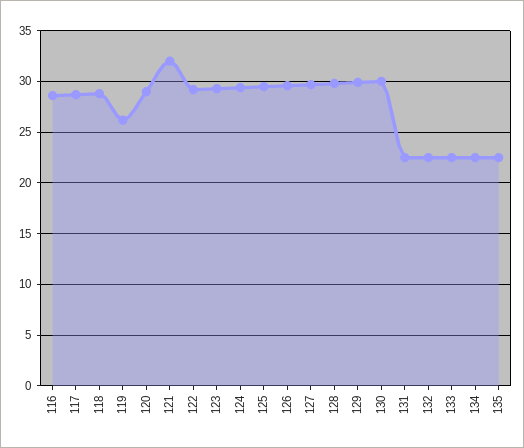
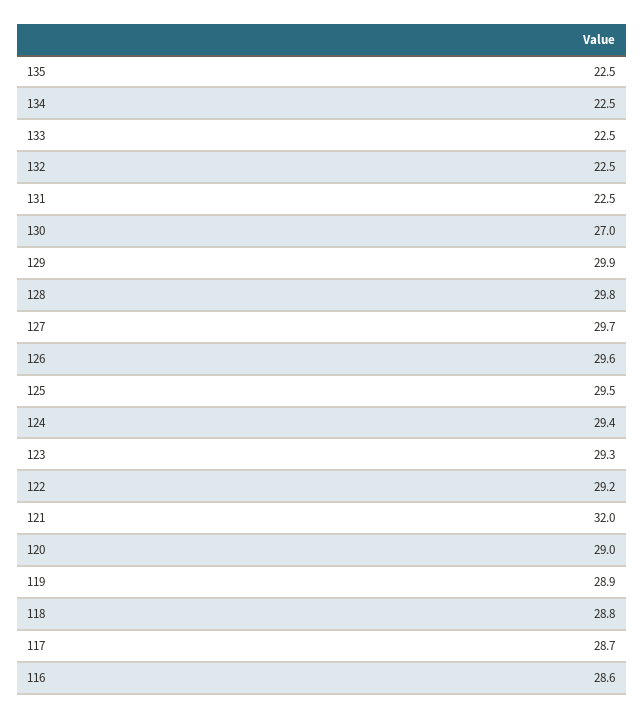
  {
    "116": 28.6,
    "117": 28.7,
    "118": 28.8,
-   "119": 26,
+   "119": 28.9,
    "120": 29,
    "121": 32,
    "122": 29.2,
    "123": 29.3,
    "124": 29.4,
    "125": 29.5,
    "126": 29.6,
    "127": 29.7,
    "128": 29.8,
    "129": 29.9,
-   "130": 30,
+   "130": 27,
    "131": 22.5,
    "132": 22.5,
    "133": 22.5,
    "134": 22.5,
    "135": 22.5
  }

